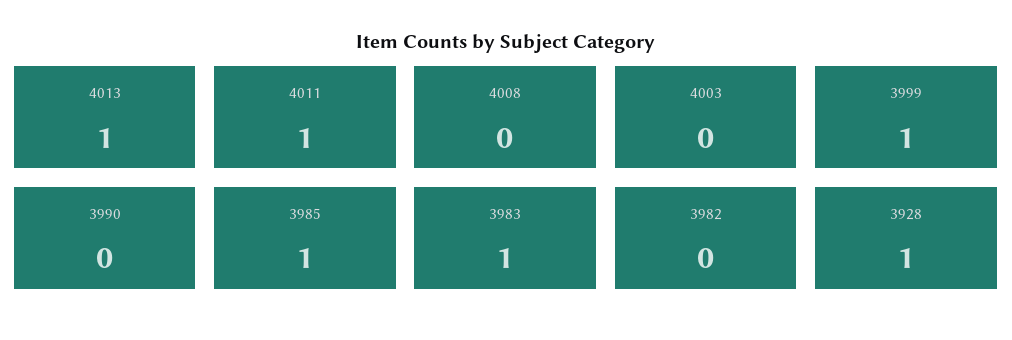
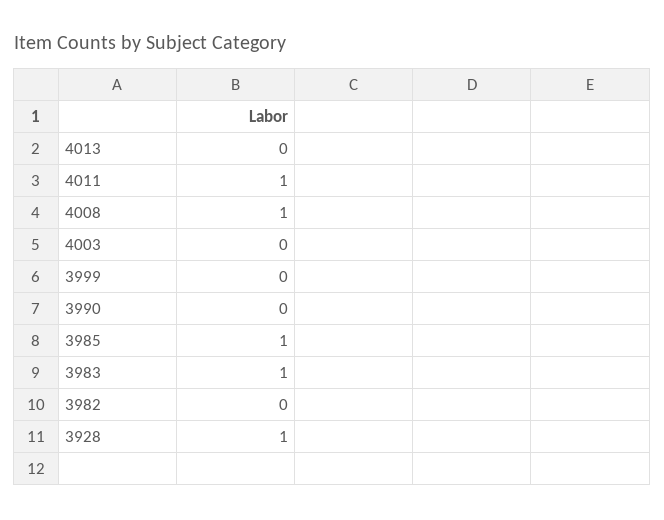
  {
-   "4013": 1,
+   "4013": 0,
    "4011": 1,
-   "4008": 0,
+   "4008": 1,
    "4003": 0,
-   "3999": 1,
+   "3999": 0,
    "3990": 0,
    "3985": 1,
    "3983": 1,
    "3982": 0,
    "3928": 1
  }

